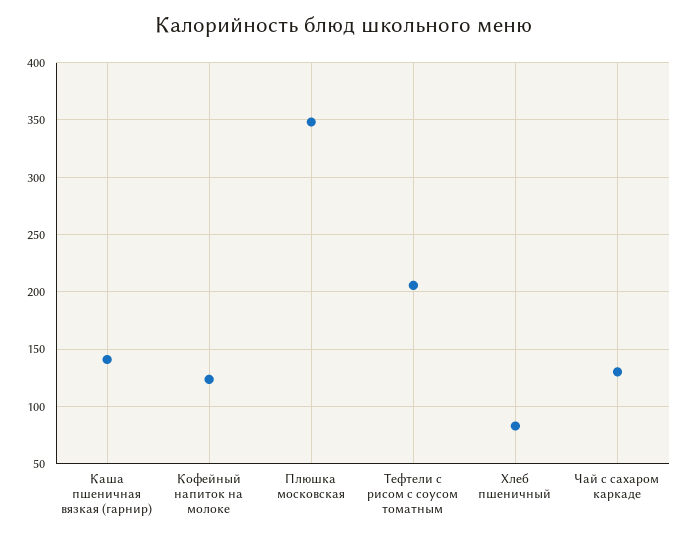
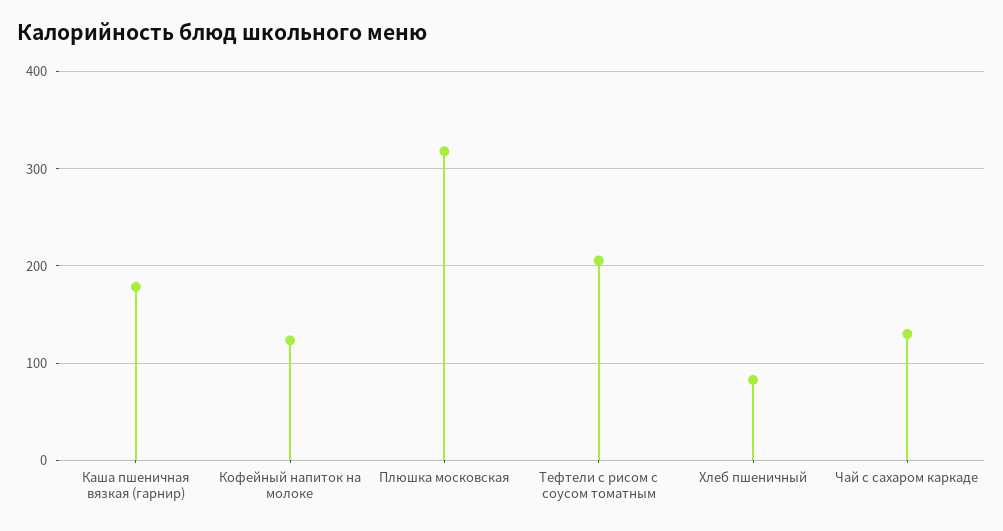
  {
-   "Каша пшеничная вязкая (гарнир)": 140,
+   "Каша пшеничная вязкая (гарнир)": 180,
    "Кофейный напиток на молоке": 120,
-   "Плюшка московская": 350,
+   "Плюшка московская": 320,
    "Тефтели с рисом с соусом томатным": 210,
    "Хлеб пшеничный": 80,
    "Чай с сахаром каркаде": 130
  }

